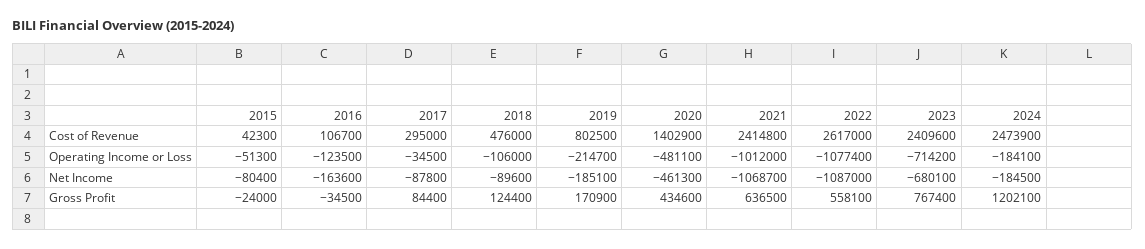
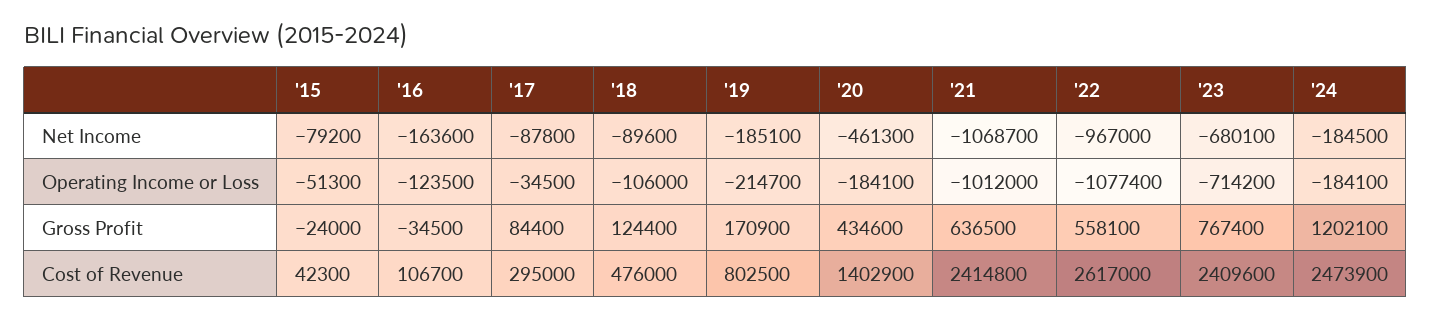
  {
    "2015": {
      "Cost of Revenue": 42300,
      "Operating Income or Loss": -51300,
-     "Net Income": -80400,
+     "Net Income": -79200,
      "Gross Profit": -24000
    },
    "2016": {
      "Cost of Revenue": 106700,
      "Operating Income or Loss": -123500,
      "Net Income": -163600,
      "Gross Profit": -34500
    },
    "2017": {
      "Cost of Revenue": 295000,
      "Operating Income or Loss": -34500,
      "Net Income": -87800,
      "Gross Profit": 84400
    },
    "2018": {
      "Cost of Revenue": 476000,
      "Operating Income or Loss": -106000,
      "Net Income": -89600,
      "Gross Profit": 124400
    },
    "2019": {
      "Cost of Revenue": 802500,
      "Operating Income or Loss": -214700,
      "Net Income": -185100,
      "Gross Profit": 170900
    },
    "2020": {
      "Cost of Revenue": 1402900,
-     "Operating Income or Loss": -481100,
+     "Operating Income or Loss": -184100,
      "Net Income": -461300,
      "Gross Profit": 434600
    },
    "2021": {
      "Cost of Revenue": 2414800,
      "Operating Income or Loss": -1012000,
      "Net Income": -1068700,
      "Gross Profit": 636500
    },
    "2022": {
      "Cost of Revenue": 2617000,
      "Operating Income or Loss": -1077400,
-     "Net Income": -1087000,
+     "Net Income": -967000,
      "Gross Profit": 558100
    },
    "2023": {
      "Cost of Revenue": 2409600,
      "Operating Income or Loss": -714200,
      "Net Income": -680100,
      "Gross Profit": 767400
    },
    "2024": {
      "Cost of Revenue": 2473900,
      "Operating Income or Loss": -184100,
      "Net Income": -184500,
      "Gross Profit": 1202100
    }
  }

